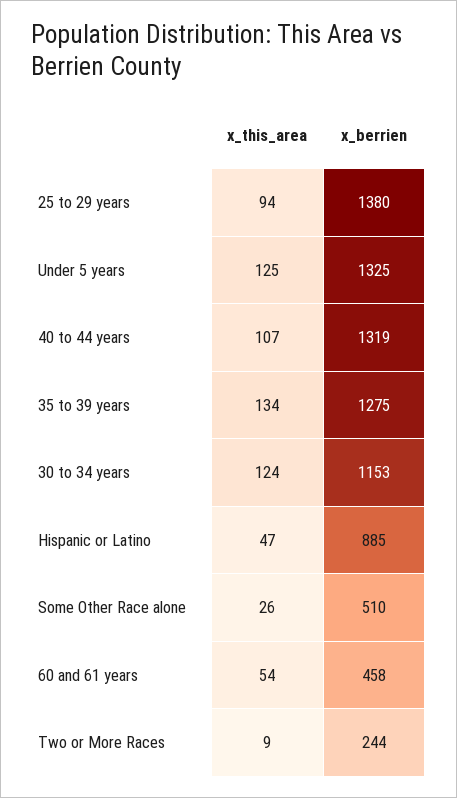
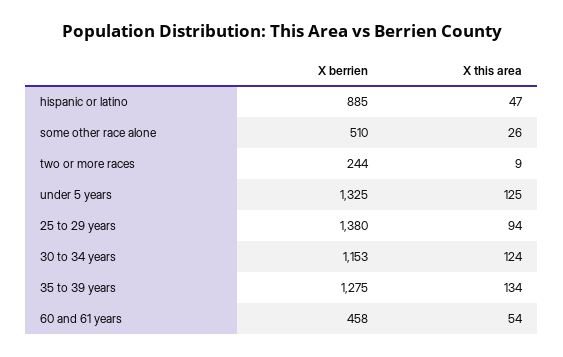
  {
    "x_this_area": {
      "25 to 29 years": 94,
      "Under 5 years": 125,
-     "40 to 44 years": 107,
      "35 to 39 years": 134,
      "30 to 34 years": 124,
      "Hispanic or Latino": 47,
      "Some Other Race alone": 26,
      "60 and 61 years": 54,
      "Two or More Races": 9
    },
    "x_berrien": {
      "25 to 29 years": 1380,
      "Under 5 years": 1325,
-     "40 to 44 years": 1319,
      "35 to 39 years": 1275,
      "30 to 34 years": 1153,
      "Hispanic or Latino": 885,
      "Some Other Race alone": 510,
      "60 and 61 years": 458,
      "Two or More Races": 244
    }
  }

